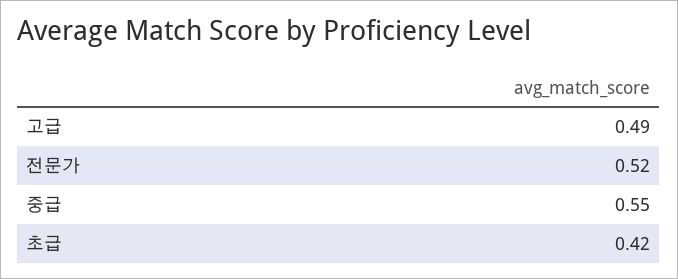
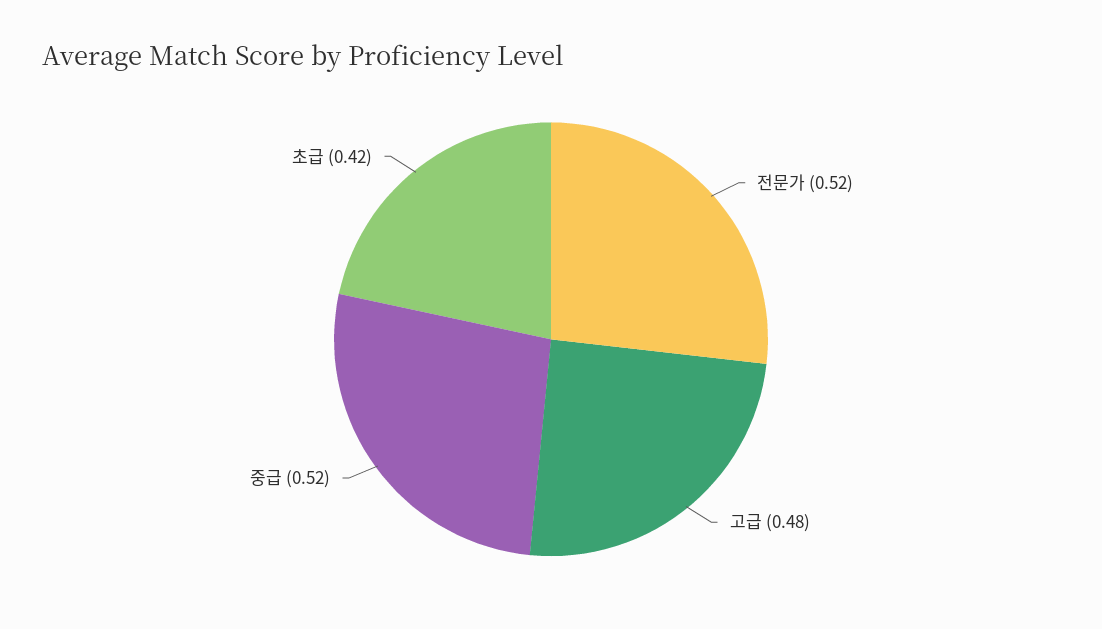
  {
-   "고급": 0.49,
+   "고급": 0.48,
    "전문가": 0.52,
-   "중급": 0.55,
+   "중급": 0.52,
    "초급": 0.42
  }

